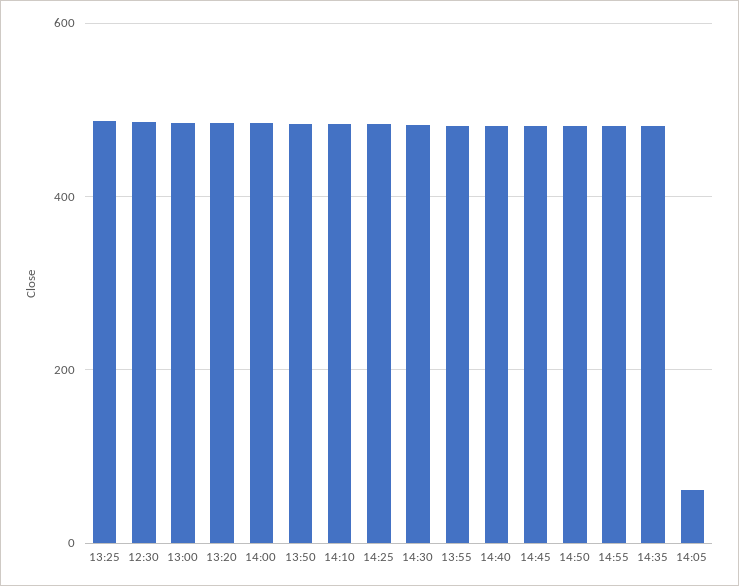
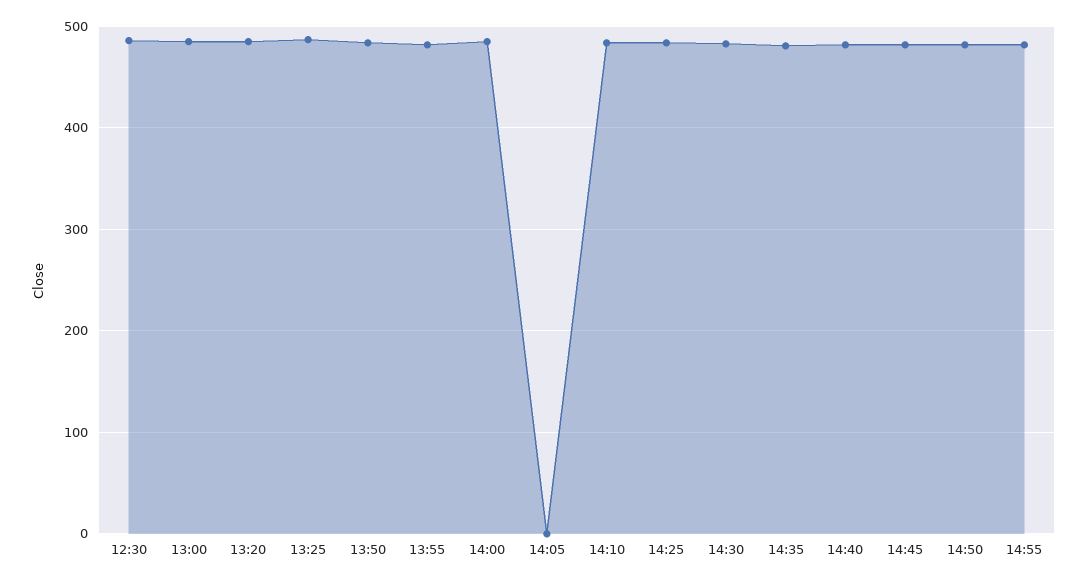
  {
    "13:25": 490,
    "12:30": 490,
    "13:00": 490,
    "13:20": 490,
    "14:00": 490,
    "13:50": 480,
    "14:10": 480,
    "14:25": 480,
    "14:30": 480,
    "13:55": 480,
    "14:40": 480,
    "14:45": 480,
    "14:50": 480,
    "14:55": 480,
    "14:35": 480,
-   "14:05": 60
+   "14:05": 0
  }

